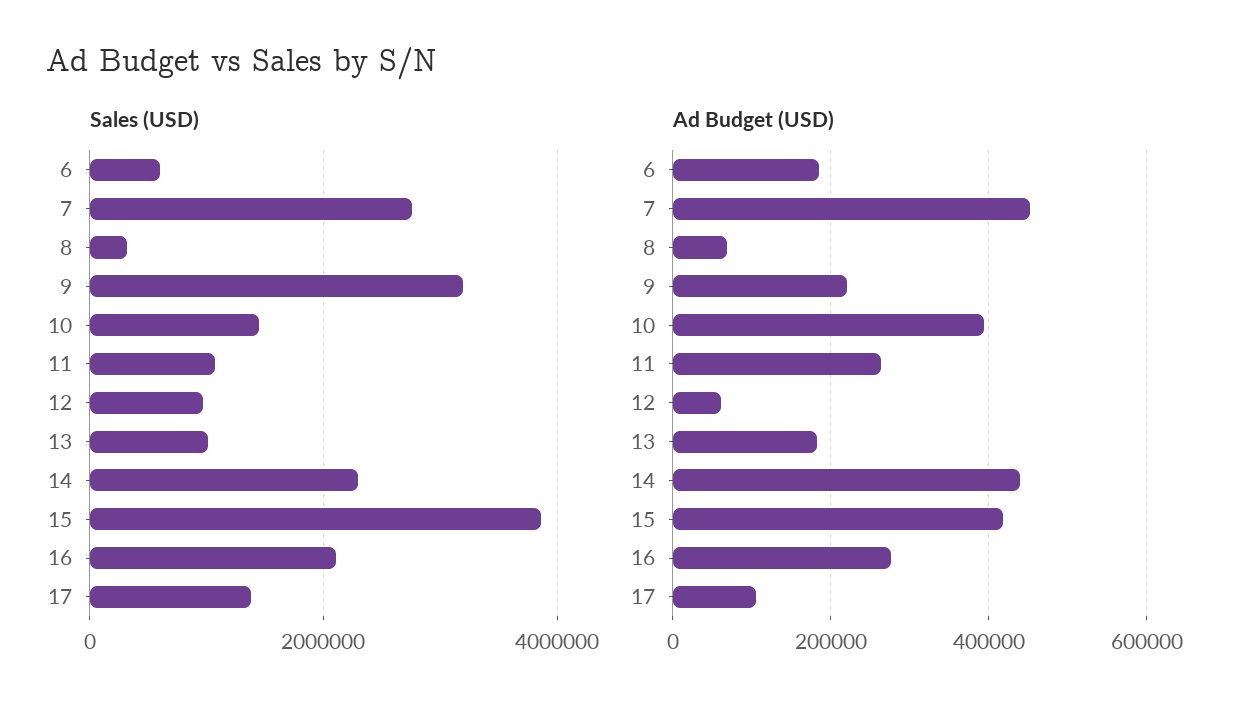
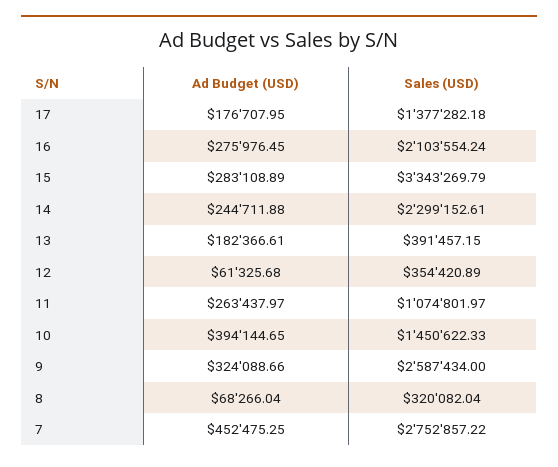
  {
    "Sales (USD)": {
-     "6": 600000,
      "7": 2752857.22,
      "8": 320082.04,
-     "9": 3200000,
+     "9": 2587434,
      "10": 1450622.33,
      "11": 1074801.97,
-     "12": 1000000,
+     "12": 354420.89,
-     "13": 1000000,
+     "13": 391457.15,
      "14": 2299152.61,
-     "15": 3800000,
+     "15": 3343269.79,
      "16": 2103554.24,
      "17": 1377282.18
    },
    "Ad Budget (USD)": {
-     "6": 180000,
      "7": 452475.25,
      "8": 68266.04,
-     "9": 220000,
+     "9": 324088.66,
      "10": 394144.65,
      "11": 263437.97,
      "12": 61325.68,
      "13": 182366.61,
-     "14": 440000,
+     "14": 244711.88,
-     "15": 420000,
+     "15": 283108.89,
      "16": 275976.45,
-     "17": 100000
+     "17": 176707.95
    }
  }

